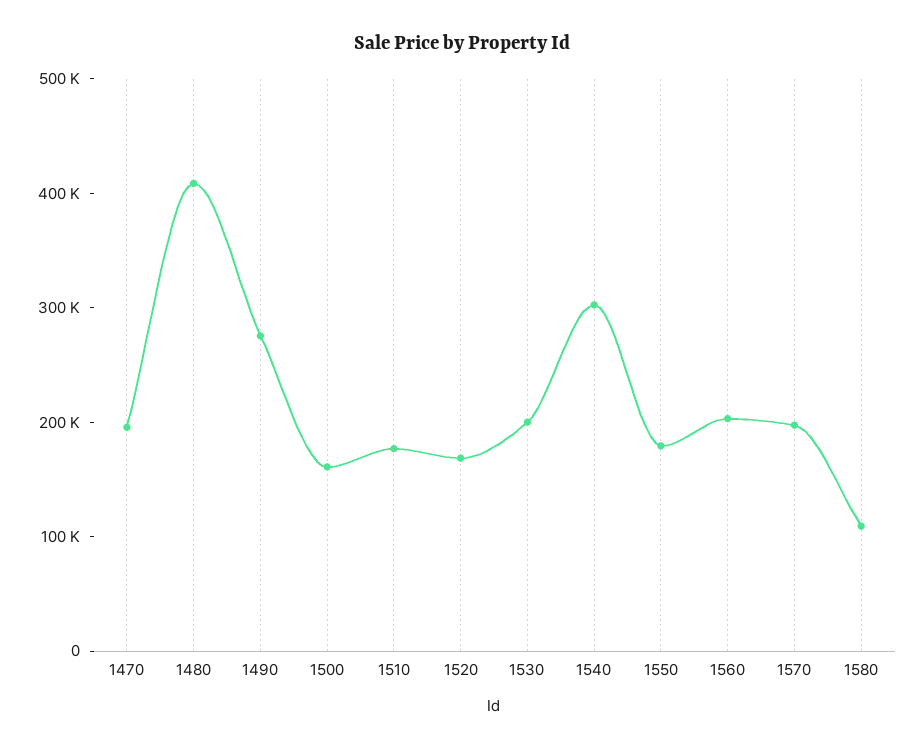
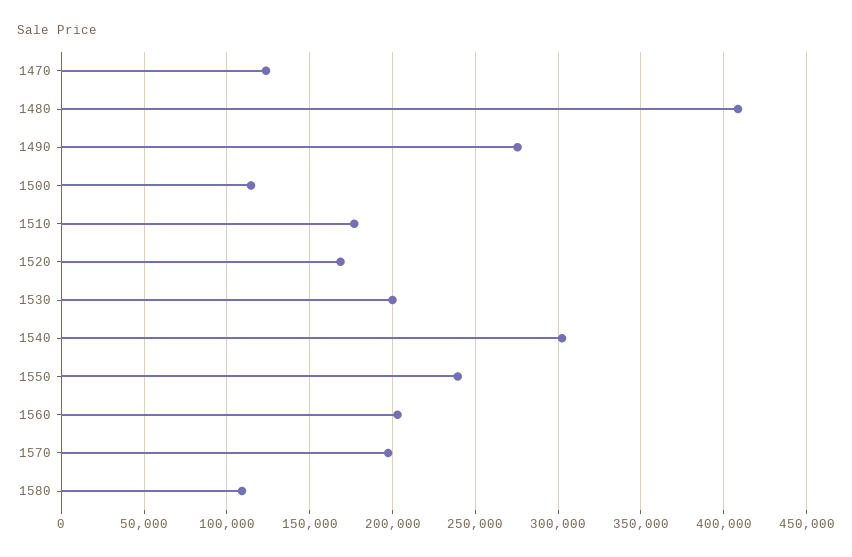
  {
-   "1470": 200000,
+   "1470": 125000,
    "1480": 410000,
    "1490": 275000,
-   "1500": 160000,
+   "1500": 115000,
    "1510": 175000,
    "1520": 170000,
    "1530": 200000,
    "1540": 300000,
-   "1550": 180000,
+   "1550": 240000,
    "1560": 205000,
    "1570": 195000,
    "1580": 110000
  }

